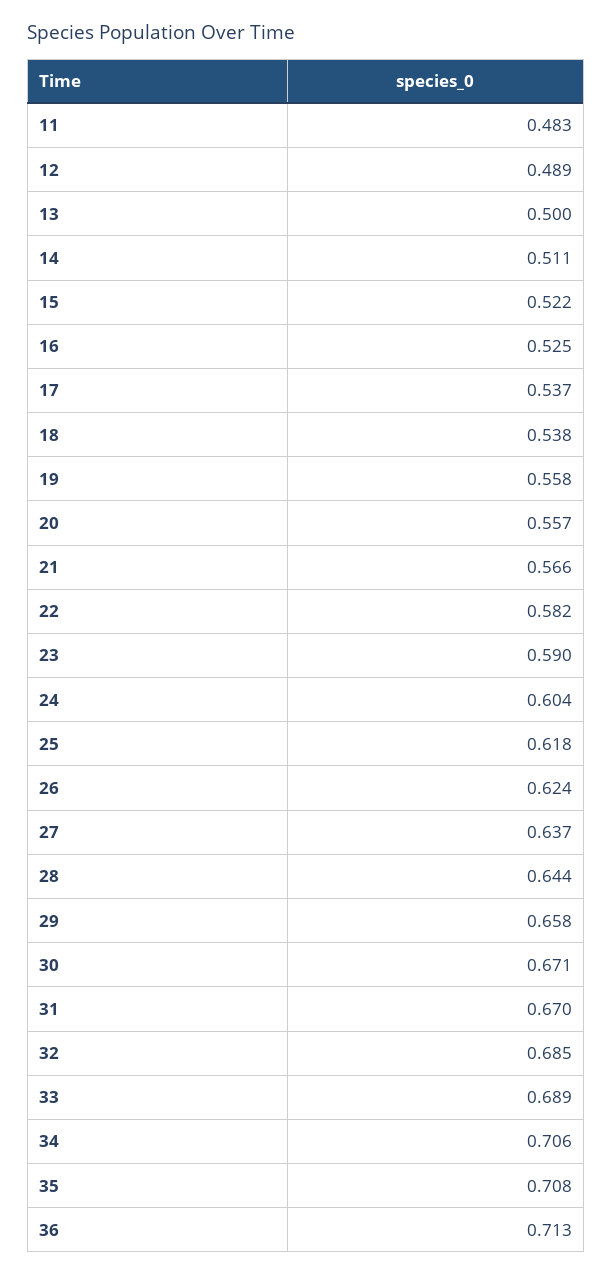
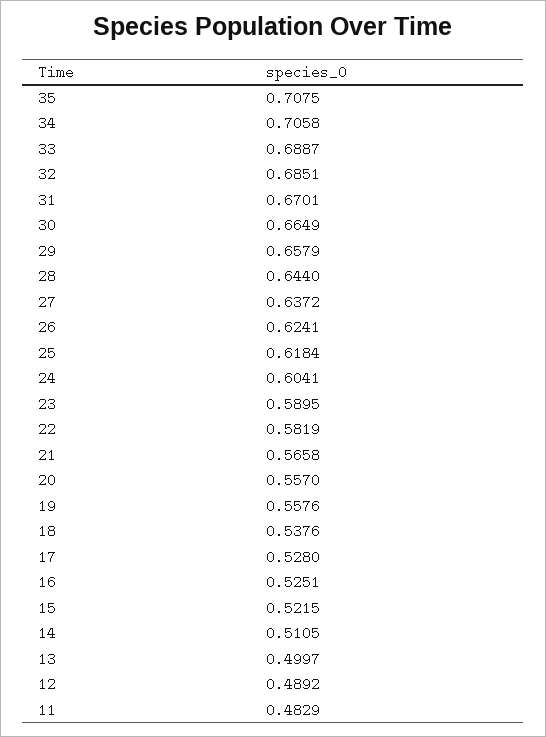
  {
    "11": 0.4829,
    "12": 0.4892,
    "13": 0.4997,
    "14": 0.5105,
    "15": 0.5215,
    "16": 0.5251,
-   "17": 0.537,
+   "17": 0.528,
    "18": 0.5376,
    "19": 0.5576,
    "20": 0.557,
    "21": 0.5658,
    "22": 0.5819,
    "23": 0.5895,
    "24": 0.6041,
    "25": 0.6184,
    "26": 0.6241,
    "27": 0.6372,
    "28": 0.644,
    "29": 0.6579,
-   "30": 0.671,
+   "30": 0.6649,
    "31": 0.6701,
    "32": 0.6851,
    "33": 0.6887,
    "34": 0.7058,
-   "35": 0.7075,
+   "35": 0.7075
-   "36": 0.713
  }

